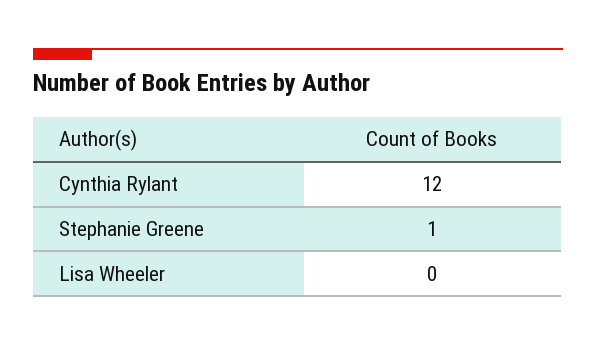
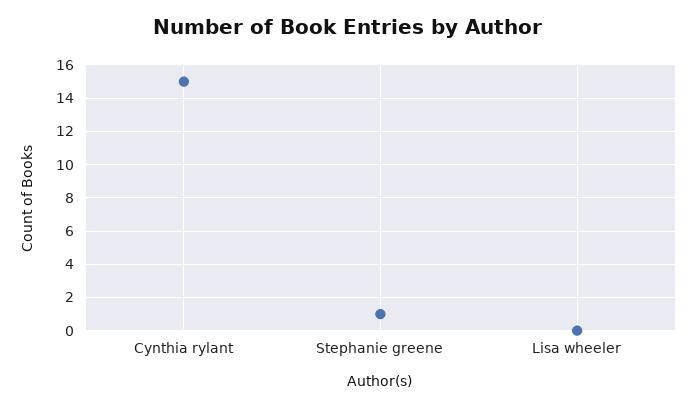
  {
-   "Cynthia Rylant": 12,
+   "Cynthia Rylant": 15,
    "Stephanie Greene": 1,
    "Lisa Wheeler": 0
  }

